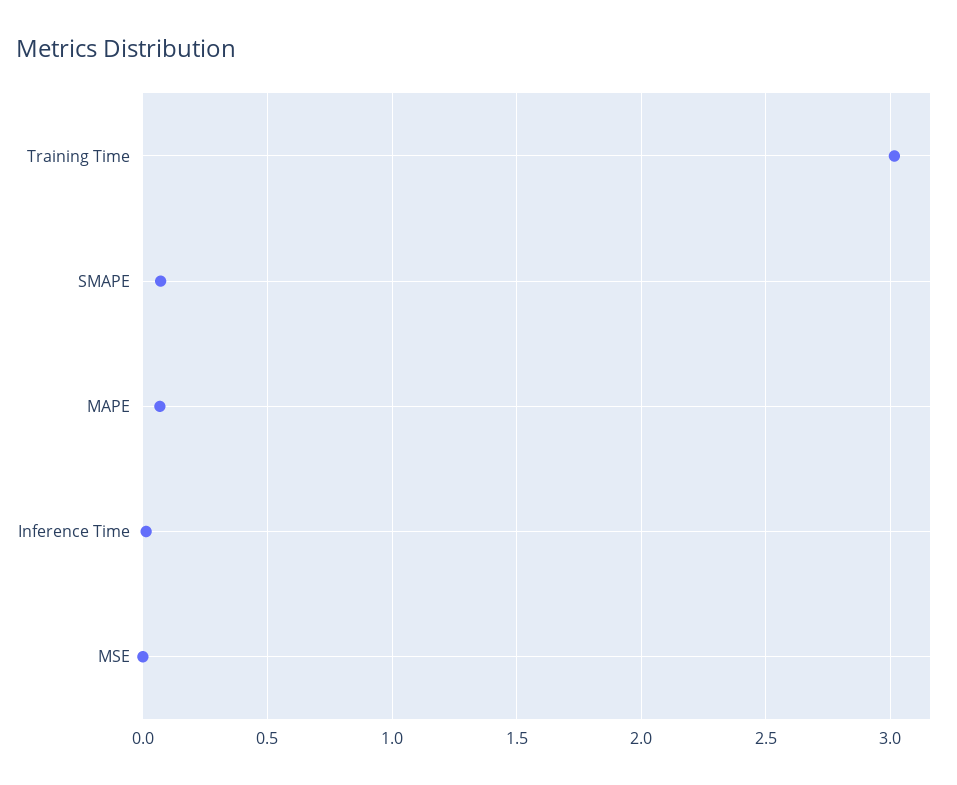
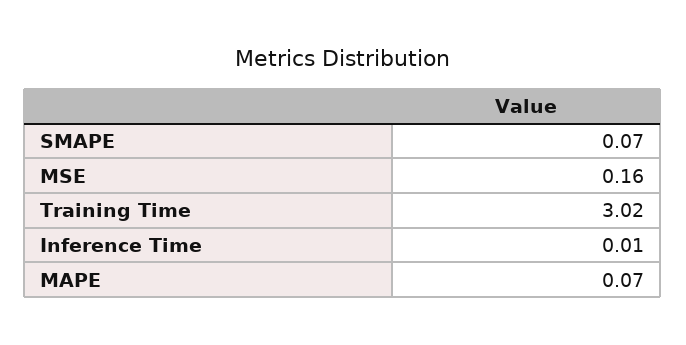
  {
    "Training Time": 3.02,
    "SMAPE": 0.07,
    "MAPE": 0.07,
    "Inference Time": 0.01,
-   "MSE": 0
+   "MSE": 0.16
  }

